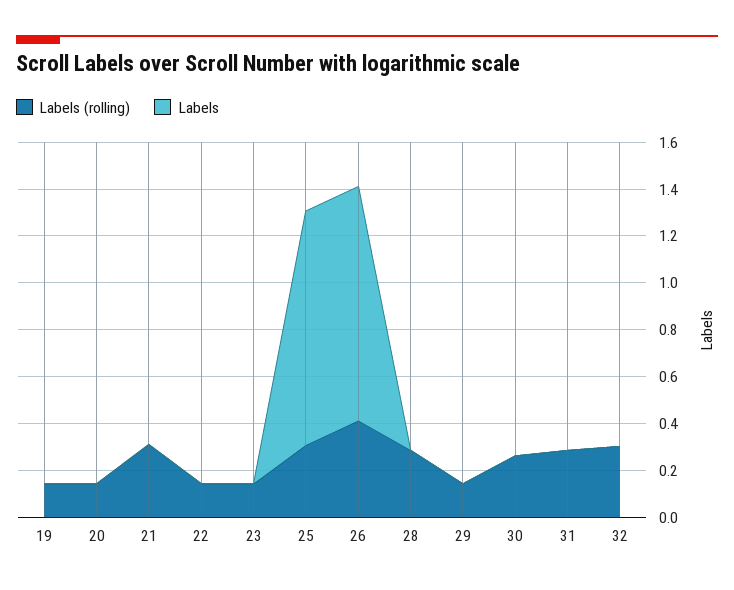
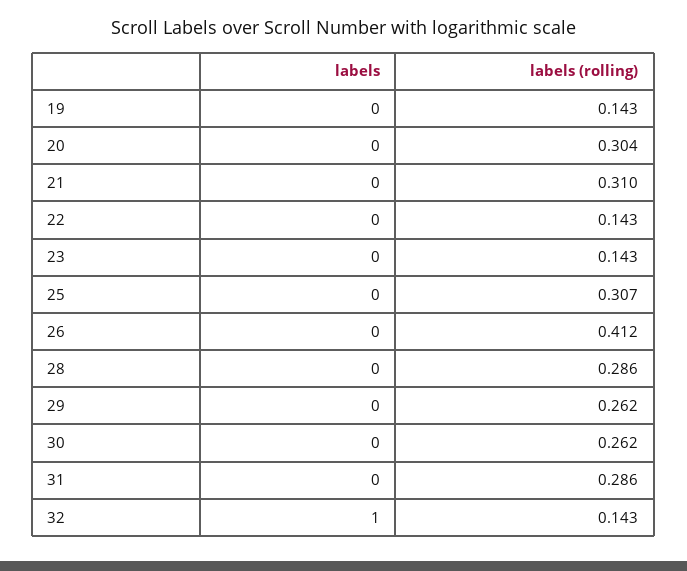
  {
    "Labels (rolling)": {
      "19": 0.143,
-     "20": 0.15,
+     "20": 0.304,
      "21": 0.31,
      "22": 0.143,
      "23": 0.143,
      "25": 0.307,
      "26": 0.412,
      "28": 0.286,
-     "29": 0.15,
+     "29": 0.262,
      "30": 0.262,
      "31": 0.286,
-     "32": 0.3
+     "32": 0.143
    },
    "Labels": {
      "19": 0,
      "20": 0,
      "21": 0,
      "22": 0,
      "23": 0,
-     "25": 1,
+     "25": 0,
-     "26": 1,
+     "26": 0,
      "28": 0,
      "29": 0,
      "30": 0,
      "31": 0,
-     "32": 0
+     "32": 1
    }
  }

